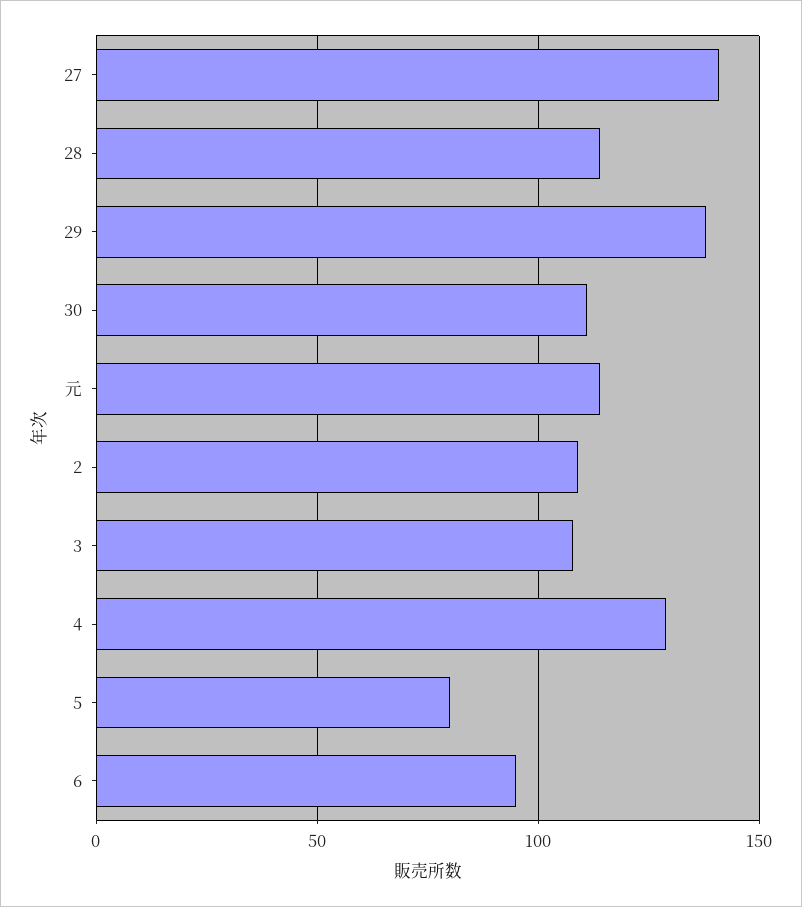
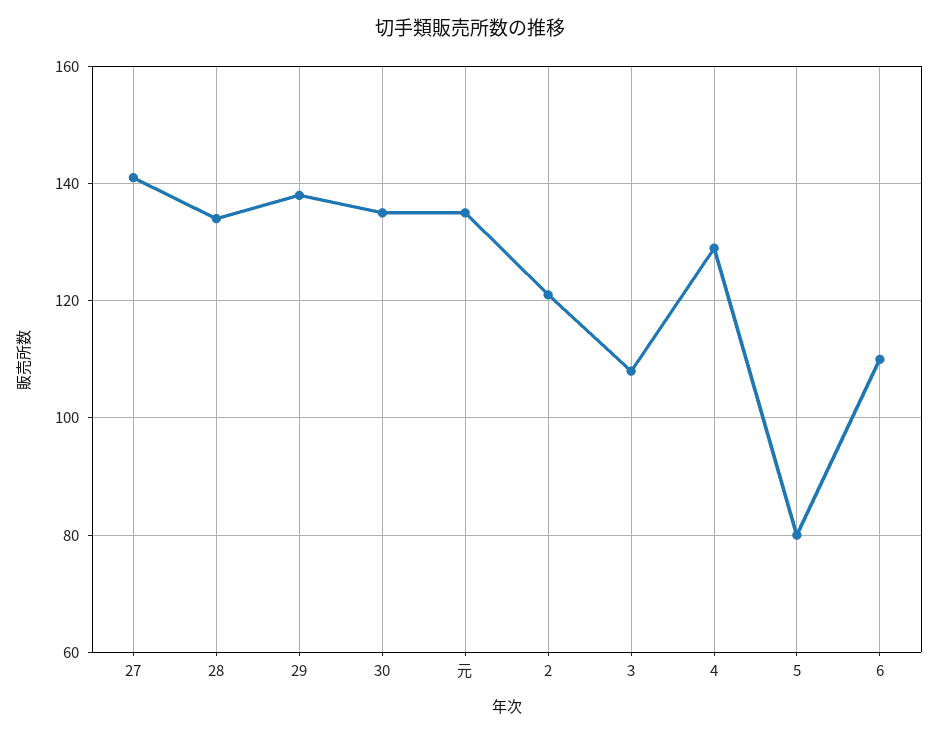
  {
    "27": 140,
-   "28": 115,
+   "28": 135,
    "29": 140,
-   "30": 110,
+   "30": 135,
-   "元": 115,
+   "元": 135,
-   "2": 110,
+   "2": 120,
    "3": 110,
    "4": 130,
    "5": 80,
-   "6": 95
+   "6": 110
  }

